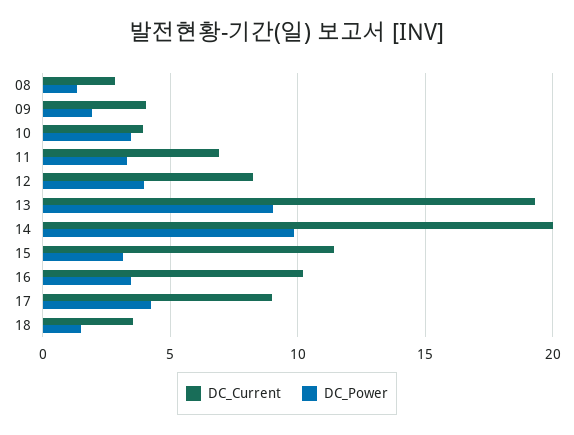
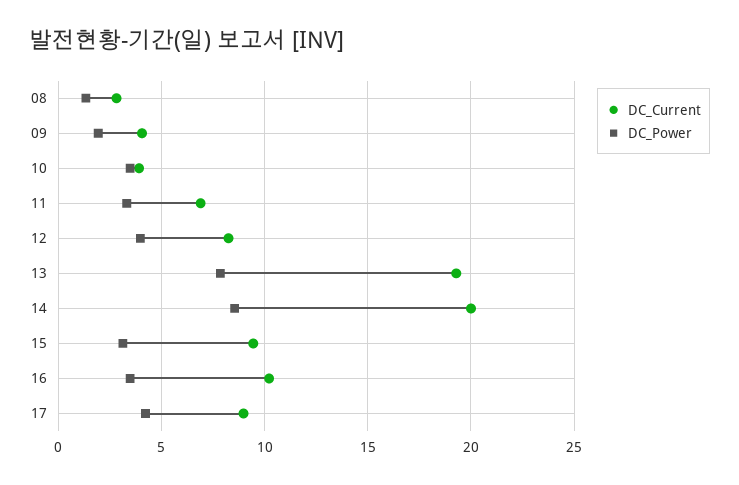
  {
    "DC_Current": {
      "08": 3,
      "09": 4,
      "10": 4,
      "11": 7,
      "12": 8.5,
      "13": 19.5,
      "14": 20,
-     "15": 11.5,
+     "15": 9.5,
      "16": 10,
-     "17": 9,
+     "17": 9
-     "18": 3.5
    },
    "DC_Power": {
      "08": 1.5,
      "09": 2,
      "10": 3.5,
      "11": 3.5,
      "12": 4,
-     "13": 9,
+     "13": 8,
-     "14": 10,
+     "14": 8.5,
      "15": 3,
      "16": 3.5,
-     "17": 4,
+     "17": 4
-     "18": 1.5
    }
  }

